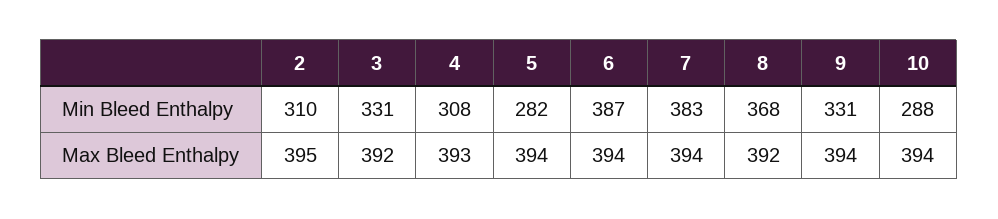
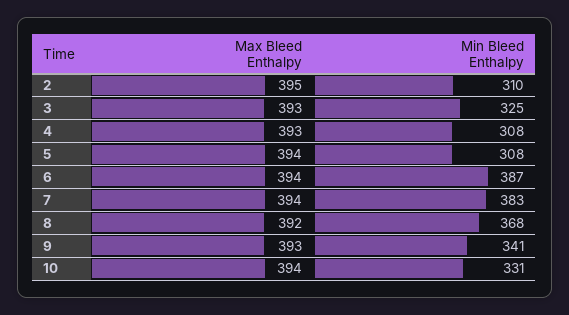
  {
    "2": {
      "Min Bleed Enthalpy": 310,
      "Max Bleed Enthalpy": 395
    },
    "3": {
-     "Min Bleed Enthalpy": 331,
+     "Min Bleed Enthalpy": 325,
-     "Max Bleed Enthalpy": 392
+     "Max Bleed Enthalpy": 393
    },
    "4": {
      "Min Bleed Enthalpy": 308,
      "Max Bleed Enthalpy": 393
    },
    "5": {
-     "Min Bleed Enthalpy": 282,
+     "Min Bleed Enthalpy": 308,
      "Max Bleed Enthalpy": 394
    },
    "6": {
      "Min Bleed Enthalpy": 387,
      "Max Bleed Enthalpy": 394
    },
    "7": {
      "Min Bleed Enthalpy": 383,
      "Max Bleed Enthalpy": 394
    },
    "8": {
      "Min Bleed Enthalpy": 368,
      "Max Bleed Enthalpy": 392
    },
    "9": {
-     "Min Bleed Enthalpy": 331,
+     "Min Bleed Enthalpy": 341,
-     "Max Bleed Enthalpy": 394
+     "Max Bleed Enthalpy": 393
    },
    "10": {
-     "Min Bleed Enthalpy": 288,
+     "Min Bleed Enthalpy": 331,
      "Max Bleed Enthalpy": 394
    }
  }

